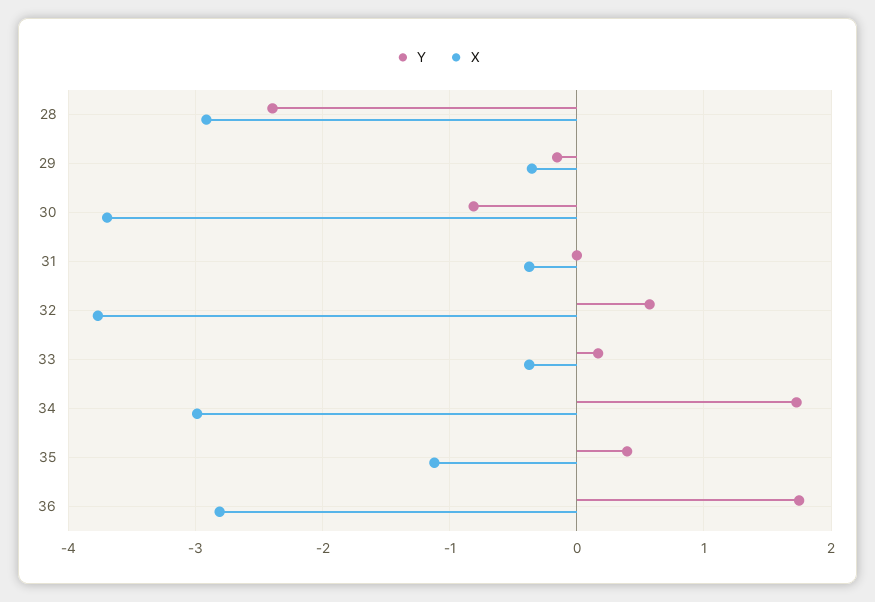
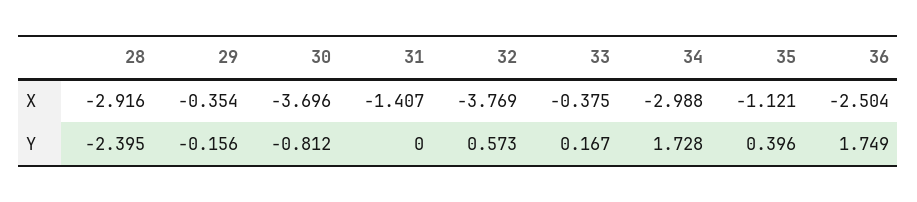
  {
    "Y": {
      "28": -2.395,
      "29": -0.156,
      "30": -0.812,
      "31": 0,
      "32": 0.573,
      "33": 0.167,
      "34": 1.728,
      "35": 0.396,
      "36": 1.749
    },
    "X": {
      "28": -2.916,
      "29": -0.354,
      "30": -3.696,
-     "31": -0.4,
+     "31": -1.407,
      "32": -3.769,
      "33": -0.375,
      "34": -2.988,
      "35": -1.121,
-     "36": -2.8
+     "36": -2.504
    }
  }

